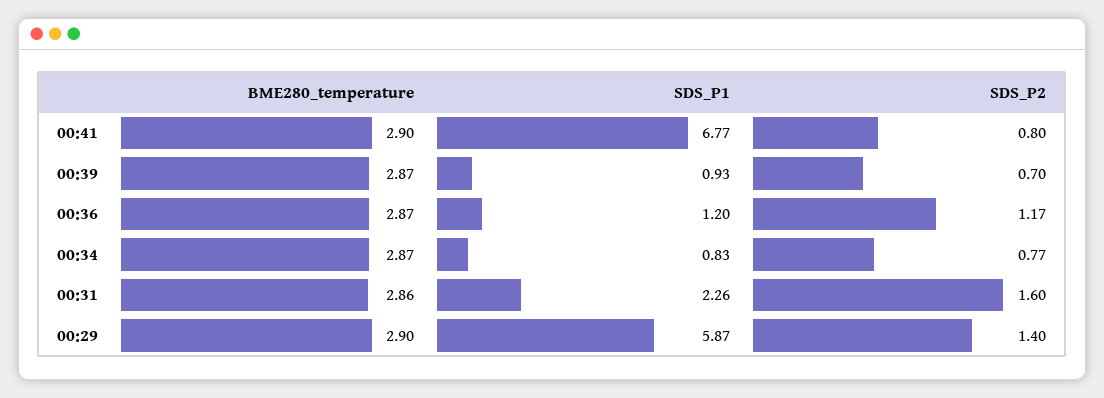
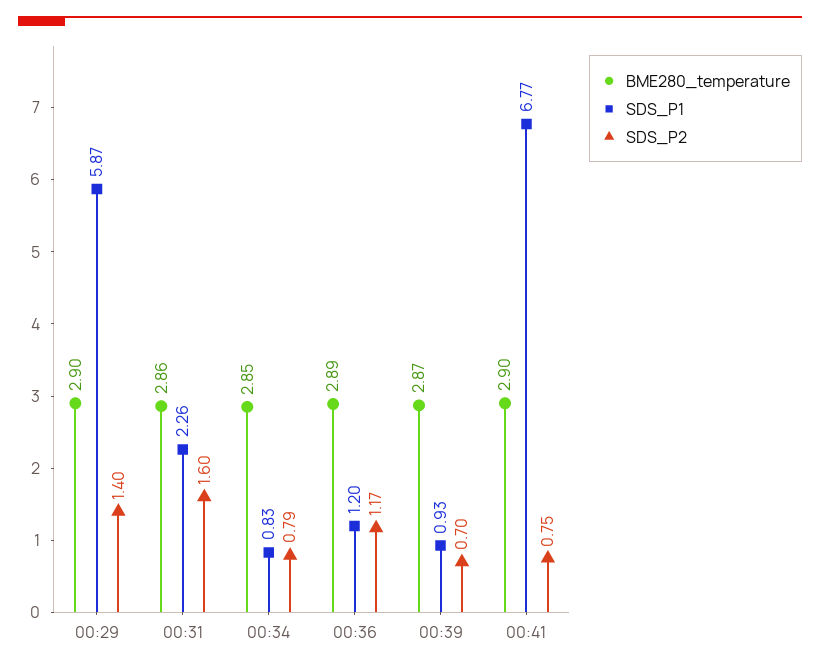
  {
    "BME280_temperature": {
      "00:41": 2.9,
      "00:39": 2.87,
-     "00:36": 2.87,
+     "00:36": 2.89,
-     "00:34": 2.87,
+     "00:34": 2.85,
      "00:31": 2.86,
      "00:29": 2.9
    },
    "SDS_P1": {
      "00:41": 6.77,
      "00:39": 0.93,
      "00:36": 1.2,
      "00:34": 0.83,
      "00:31": 2.26,
      "00:29": 5.87
    },
    "SDS_P2": {
-     "00:41": 0.8,
+     "00:41": 0.75,
      "00:39": 0.7,
      "00:36": 1.17,
-     "00:34": 0.77,
+     "00:34": 0.79,
      "00:31": 1.6,
      "00:29": 1.4
    }
  }

